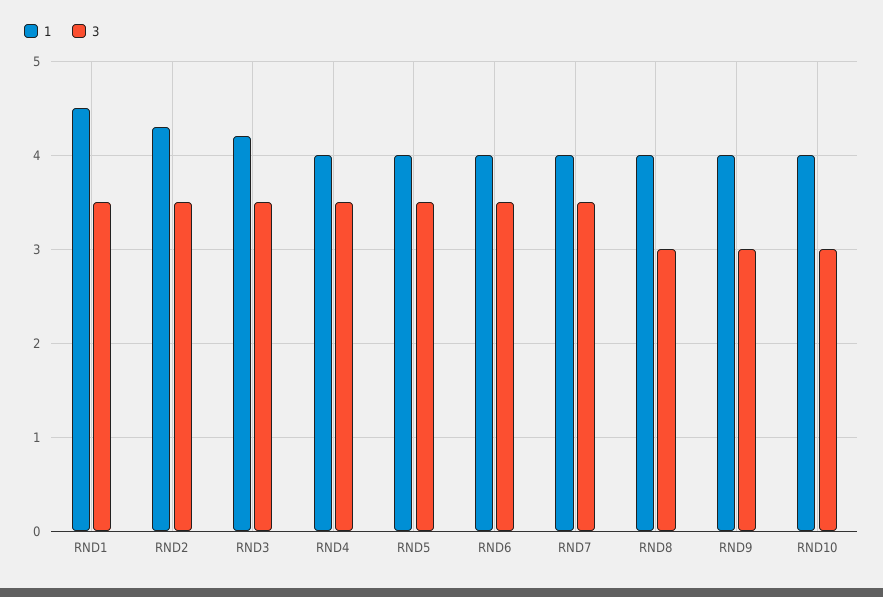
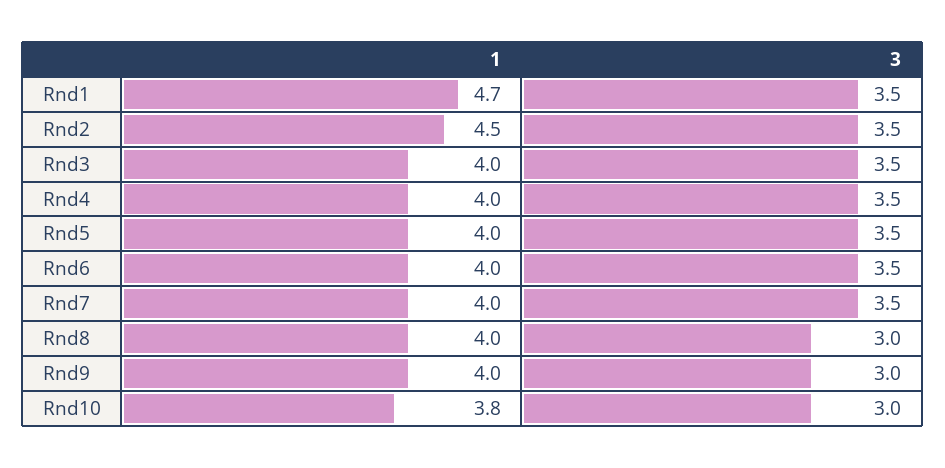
  {
    "1": {
-     "RND1": 4.5,
+     "RND1": 4.7,
-     "RND2": 4.3,
+     "RND2": 4.5,
-     "RND3": 4.2,
+     "RND3": 4,
      "RND4": 4,
      "RND5": 4,
      "RND6": 4,
      "RND7": 4,
      "RND8": 4,
      "RND9": 4,
-     "RND10": 4
+     "RND10": 3.8
    },
    "3": {
      "RND1": 3.5,
      "RND2": 3.5,
      "RND3": 3.5,
      "RND4": 3.5,
      "RND5": 3.5,
      "RND6": 3.5,
      "RND7": 3.5,
      "RND8": 3,
      "RND9": 3,
      "RND10": 3
    }
  }

